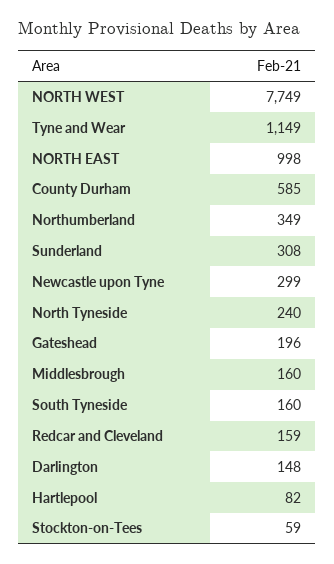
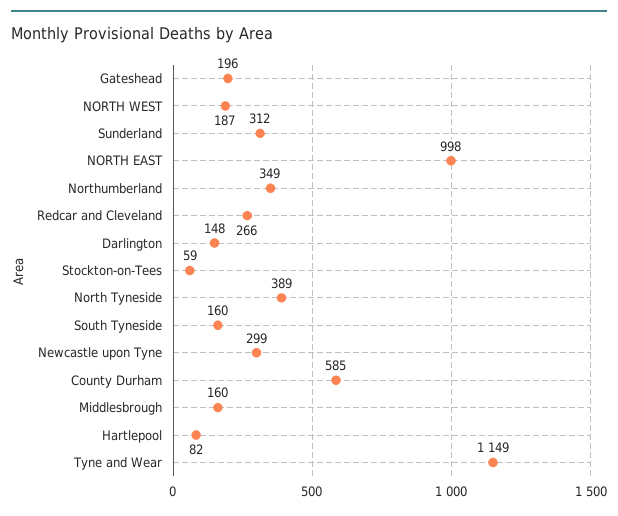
  {
-   "NORTH WEST": 7749,
+   "NORTH WEST": 187,
    "Tyne and Wear": 1149,
    "NORTH EAST": 998,
    "County Durham": 585,
    "Northumberland": 349,
-   "Sunderland": 308,
+   "Sunderland": 312,
    "Newcastle upon Tyne": 299,
-   "North Tyneside": 240,
+   "North Tyneside": 389,
    "Gateshead": 196,
    "Middlesbrough": 160,
    "South Tyneside": 160,
-   "Redcar and Cleveland": 159,
+   "Redcar and Cleveland": 266,
    "Darlington": 148,
    "Hartlepool": 82,
    "Stockton-on-Tees": 59
  }

